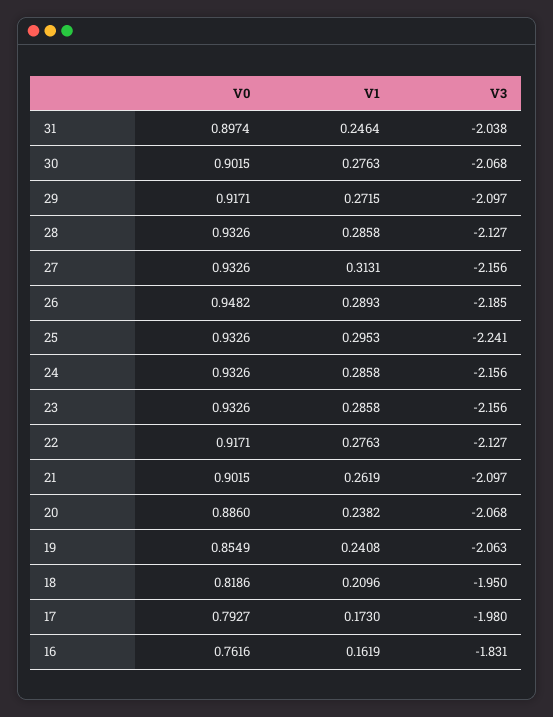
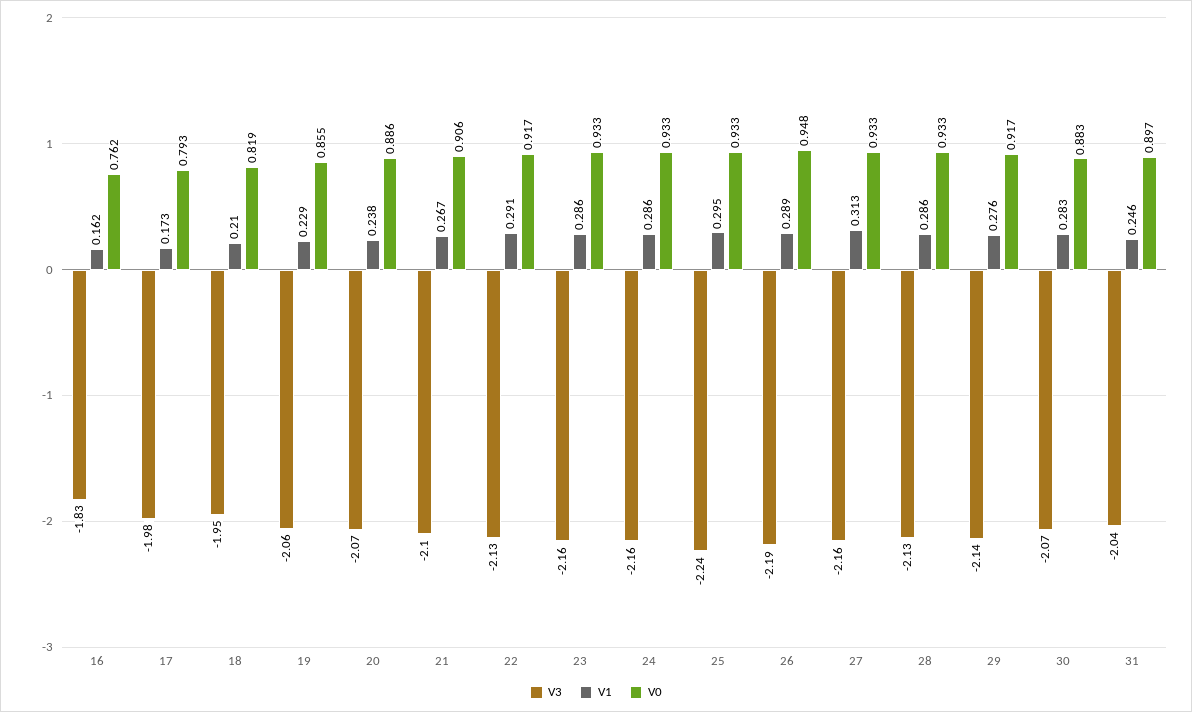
  {
    "V0": {
      "31": 0.8974,
-     "30": 0.9015,
+     "30": 0.883,
      "29": 0.9171,
      "28": 0.9326,
      "27": 0.9326,
      "26": 0.9482,
      "25": 0.9326,
      "24": 0.9326,
      "23": 0.9326,
      "22": 0.9171,
-     "21": 0.9015,
+     "21": 0.906,
      "20": 0.886,
      "19": 0.8549,
      "18": 0.8186,
      "17": 0.7927,
      "16": 0.7616
    },
    "V1": {
      "31": 0.2464,
-     "30": 0.2763,
+     "30": 0.283,
-     "29": 0.2715,
+     "29": 0.276,
      "28": 0.2858,
      "27": 0.3131,
      "26": 0.2893,
      "25": 0.2953,
      "24": 0.2858,
      "23": 0.2858,
-     "22": 0.2763,
+     "22": 0.291,
-     "21": 0.2619,
+     "21": 0.267,
      "20": 0.2382,
-     "19": 0.2408,
+     "19": 0.229,
      "18": 0.2096,
      "17": 0.173,
      "16": 0.1619
    },
    "V3": {
      "31": -2.038,
      "30": -2.068,
-     "29": -2.097,
+     "29": -2.14,
      "28": -2.127,
      "27": -2.156,
      "26": -2.185,
      "25": -2.241,
      "24": -2.156,
      "23": -2.156,
      "22": -2.127,
      "21": -2.097,
      "20": -2.068,
      "19": -2.063,
      "18": -1.95,
      "17": -1.98,
      "16": -1.831
    }
  }

